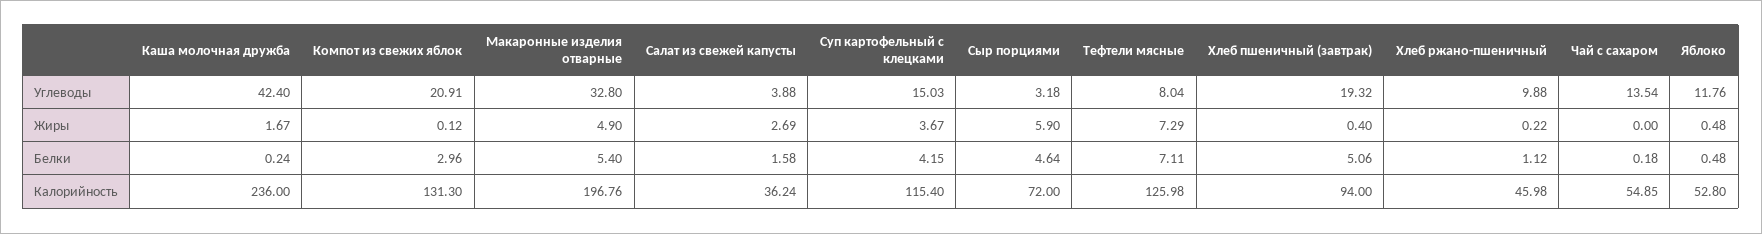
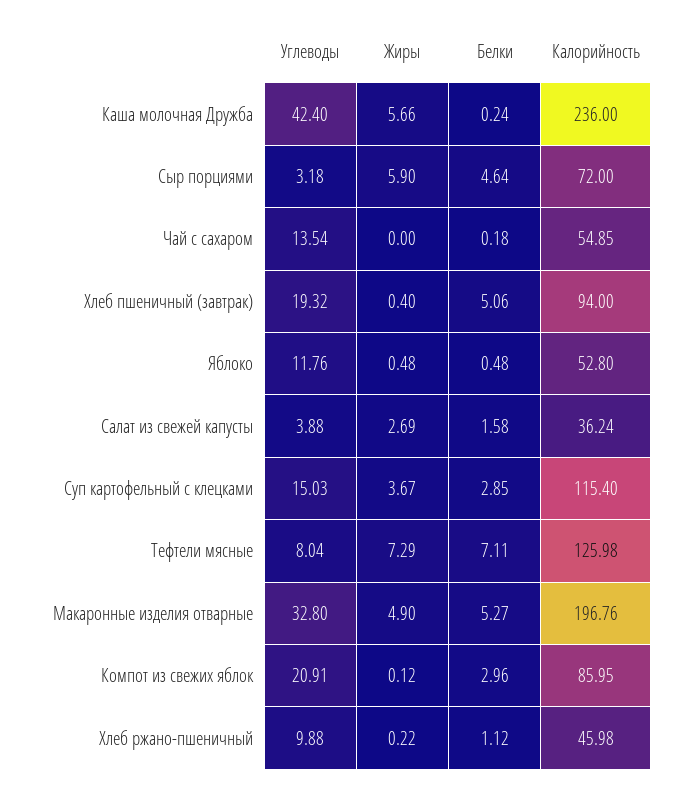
  {
    "Каша молочная дружба": {
      "Углеводы": 42.4,
-     "Жиры": 1.67,
+     "Жиры": 5.66,
      "Белки": 0.24,
      "Калорийность": 236
    },
    "Компот из свежих яблок": {
      "Углеводы": 20.91,
      "Жиры": 0.12,
      "Белки": 2.96,
-     "Калорийность": 131.3
+     "Калорийность": 85.95
    },
    "Макаронные изделия отварные": {
      "Углеводы": 32.8,
      "Жиры": 4.9,
-     "Белки": 5.4,
+     "Белки": 5.27,
      "Калорийность": 196.76
    },
    "Салат из свежей капусты": {
      "Углеводы": 3.88,
      "Жиры": 2.69,
      "Белки": 1.58,
      "Калорийность": 36.24
    },
    "Суп картофельный с клецками": {
      "Углеводы": 15.03,
      "Жиры": 3.67,
-     "Белки": 4.15,
+     "Белки": 2.85,
      "Калорийность": 115.4
    },
    "Сыр порциями": {
      "Углеводы": 3.18,
      "Жиры": 5.9,
      "Белки": 4.64,
      "Калорийность": 72
    },
    "Тефтели мясные": {
      "Углеводы": 8.04,
      "Жиры": 7.29,
      "Белки": 7.11,
      "Калорийность": 125.98
    },
    "Хлеб пшеничный (завтрак)": {
      "Углеводы": 19.32,
      "Жиры": 0.4,
      "Белки": 5.06,
      "Калорийность": 94
    },
    "Хлеб ржано-пшеничный": {
      "Углеводы": 9.88,
      "Жиры": 0.22,
      "Белки": 1.12,
      "Калорийность": 45.98
    },
    "Чай с сахаром": {
      "Углеводы": 13.54,
      "Жиры": 0,
      "Белки": 0.18,
      "Калорийность": 54.85
    },
    "Яблоко": {
      "Углеводы": 11.76,
      "Жиры": 0.48,
      "Белки": 0.48,
      "Калорийность": 52.8
    }
  }

